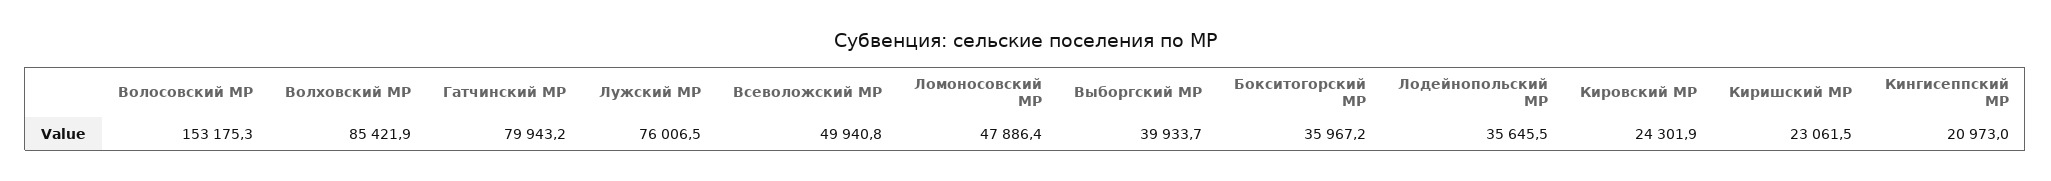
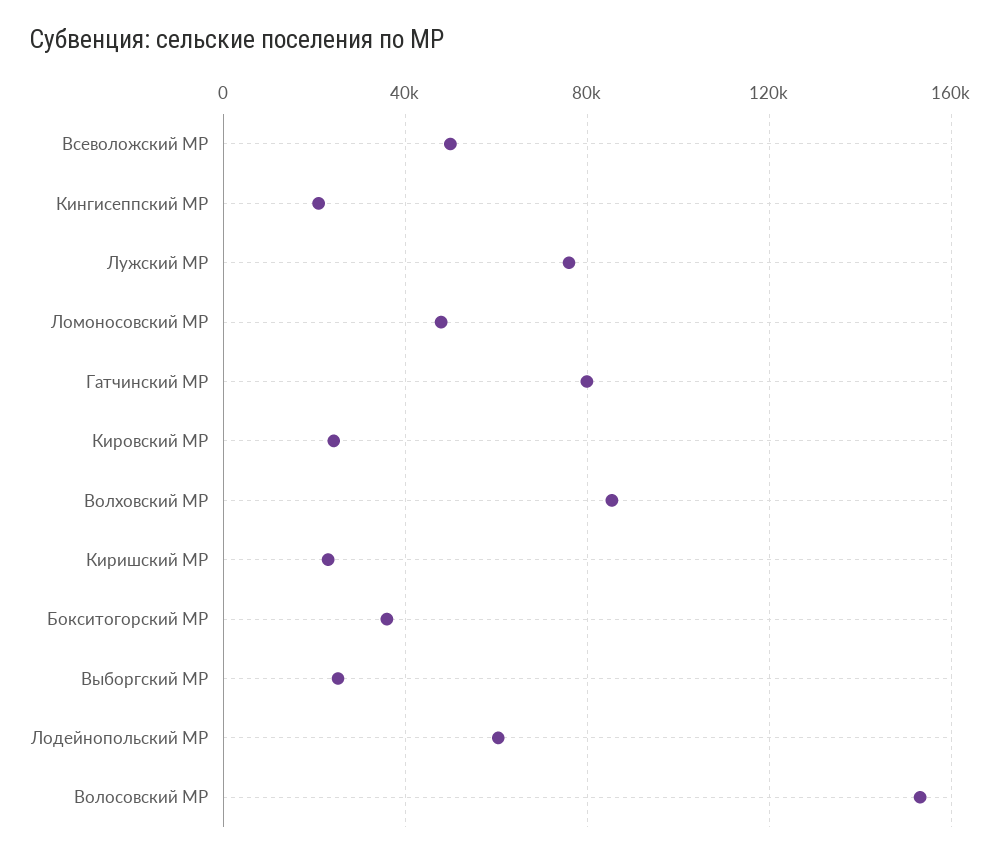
  {
    "Волосовский МР": 153175.3,
    "Волховский МР": 85421.9,
    "Гатчинский МР": 79943.2,
    "Лужский МР": 76006.5,
    "Всеволожский МР": 49940.8,
    "Ломоносовский МР": 47886.4,
-   "Выборгский МР": 39933.7,
+   "Выборгский МР": 25000,
    "Бокситогорский МР": 35967.2,
-   "Лодейнопольский МР": 35645.5,
+   "Лодейнопольский МР": 60000,
    "Кировский МР": 24301.9,
    "Киришский МР": 23061.5,
    "Кингисеппский МР": 20973
  }

